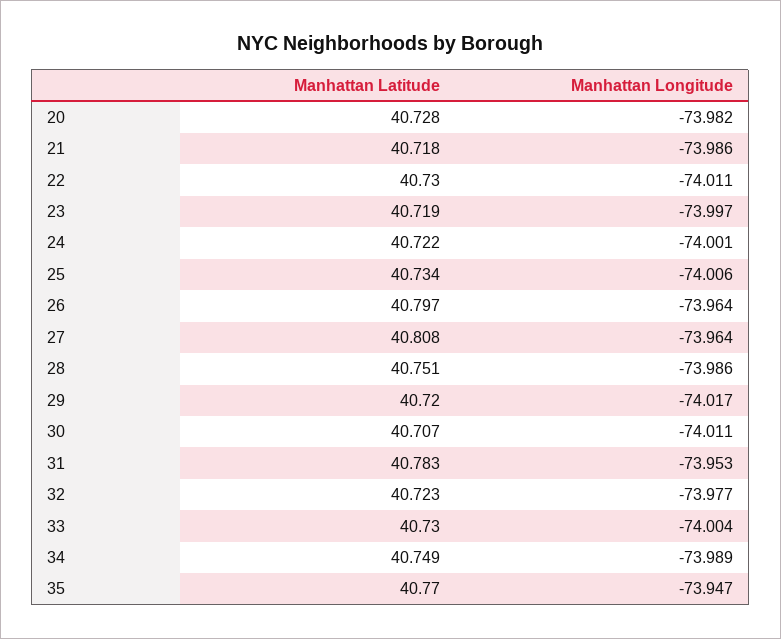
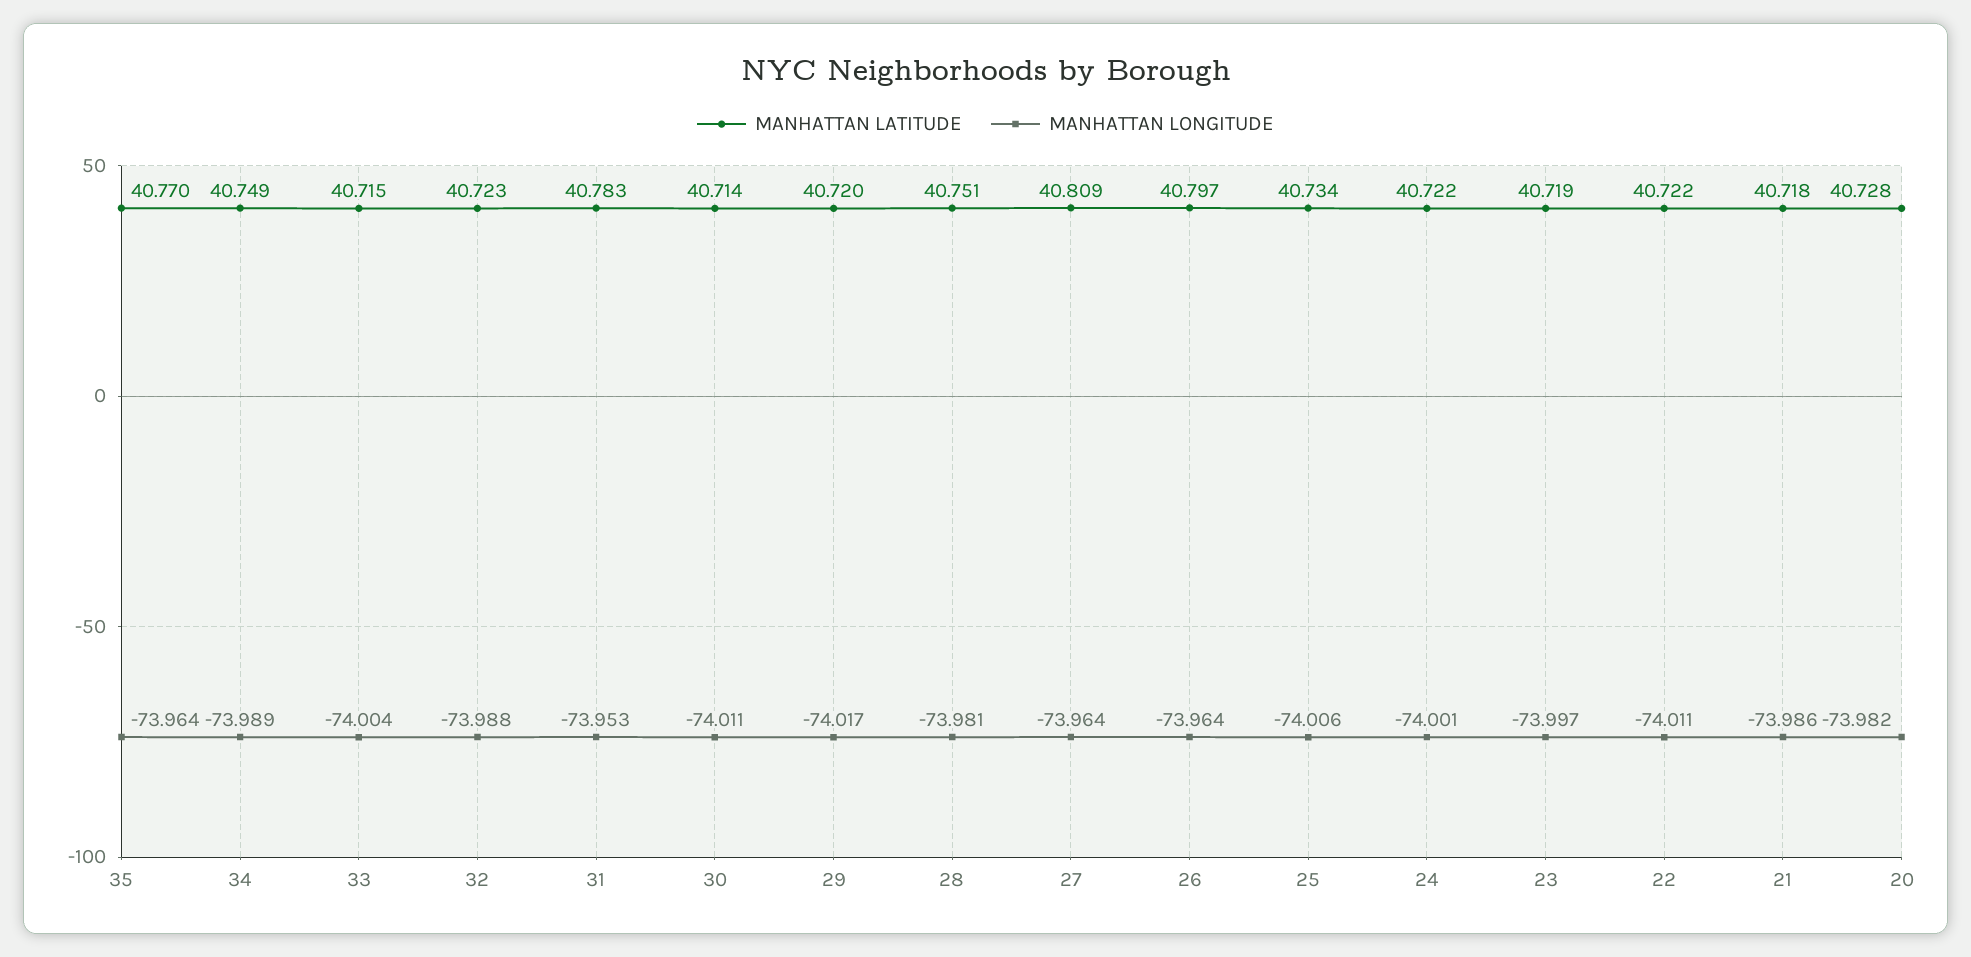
  {
    "Manhattan Latitude": {
      "20": 40.728,
      "21": 40.718,
-     "22": 40.73,
+     "22": 40.722,
      "23": 40.719,
      "24": 40.722,
      "25": 40.734,
      "26": 40.797,
-     "27": 40.808,
+     "27": 40.809,
      "28": 40.751,
      "29": 40.72,
-     "30": 40.707,
+     "30": 40.714,
      "31": 40.783,
      "32": 40.723,
-     "33": 40.73,
+     "33": 40.715,
      "34": 40.749,
      "35": 40.77
    },
    "Manhattan Longitude": {
      "20": -73.982,
      "21": -73.986,
      "22": -74.011,
      "23": -73.997,
      "24": -74.001,
      "25": -74.006,
      "26": -73.964,
      "27": -73.964,
-     "28": -73.986,
+     "28": -73.981,
      "29": -74.017,
      "30": -74.011,
      "31": -73.953,
-     "32": -73.977,
+     "32": -73.988,
      "33": -74.004,
      "34": -73.989,
-     "35": -73.947
+     "35": -73.964
    }
  }

